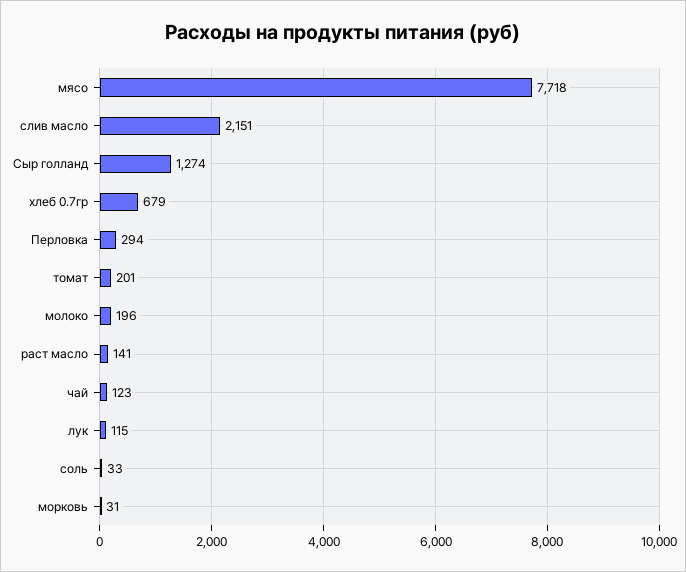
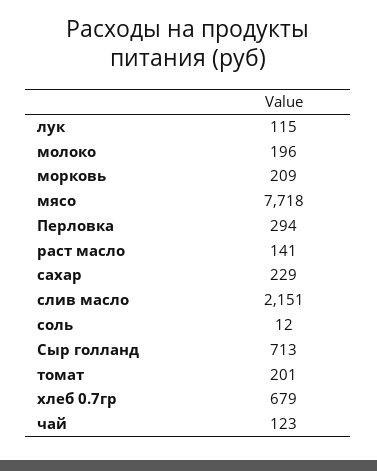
  {
    "мясо": 7718,
    "слив масло": 2151,
-   "Сыр голланд": 1274,
+   "Сыр голланд": 713,
    "хлеб 0.7гр": 679,
    "Перловка": 294,
    "томат": 201,
    "молоко": 196,
    "раст масло": 141,
    "чай": 123,
    "лук": 115,
-   "соль": 33,
+   "соль": 12,
-   "морковь": 31
+   "морковь": 209,
+   "сахар": 229
  }

